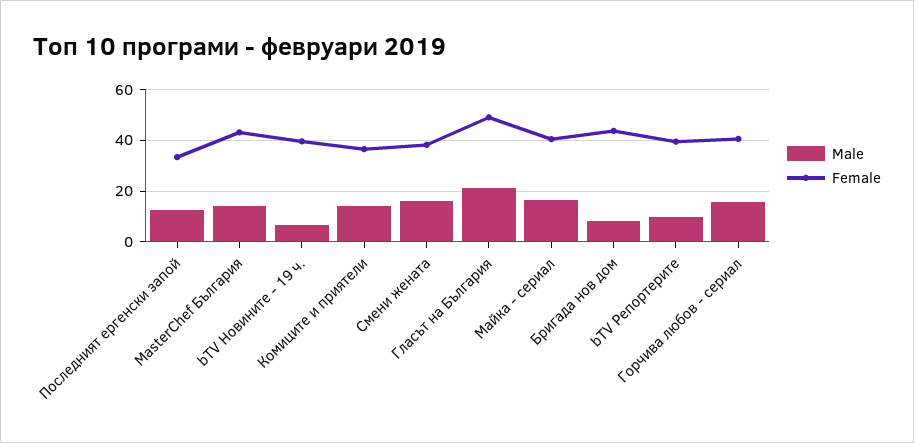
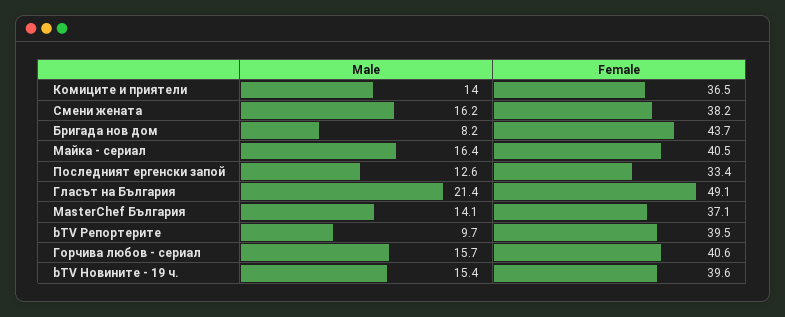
  {
    "Male": {
      "Последният ергенски запой": 12.6,
      "MasterChef България": 14.1,
-     "bTV Новините - 19 ч.": 7.5,
+     "bTV Новините - 19 ч.": 15.4,
      "Комиците и приятели": 14,
      "Смени жената": 16.2,
      "Гласът на България": 21.4,
      "Майка - сериал": 16.4,
      "Бригада нов дом": 8.2,
      "bTV Репортерите": 9.7,
      "Горчива любов - сериал": 15.7
    },
    "Female": {
      "Последният ергенски запой": 33.4,
-     "MasterChef България": 42.5,
+     "MasterChef България": 37.1,
      "bTV Новините - 19 ч.": 39.6,
      "Комиците и приятели": 36.5,
      "Смени жената": 38.2,
      "Гласът на България": 49.1,
      "Майка - сериал": 40.5,
      "Бригада нов дом": 43.7,
      "bTV Репортерите": 39.5,
      "Горчива любов - сериал": 40.6
    }
  }

